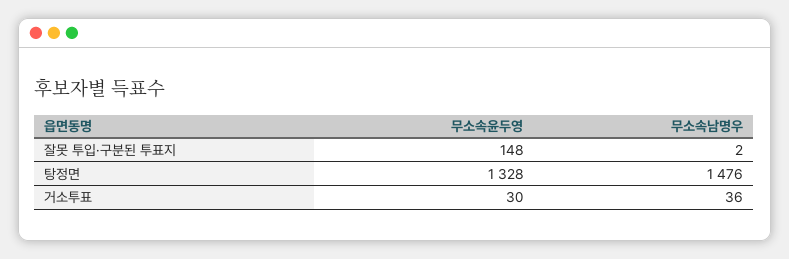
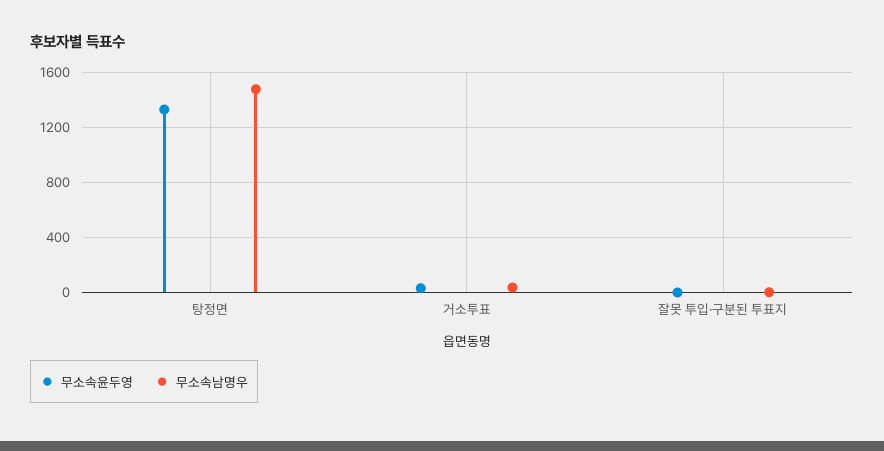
  {
    "무소속윤두영": {
-     "잘못 투입·구분된 투표지": 148,
+     "잘못 투입·구분된 투표지": 0,
      "탕정면": 1328,
      "거소투표": 30
    },
    "무소속남명우": {
      "잘못 투입·구분된 투표지": 2,
      "탕정면": 1476,
      "거소투표": 36
    }
  }

